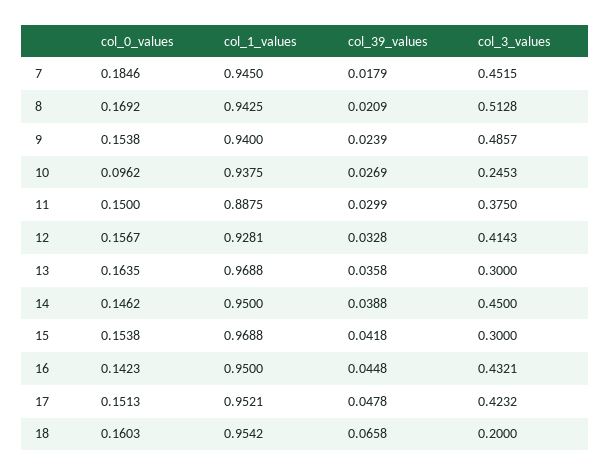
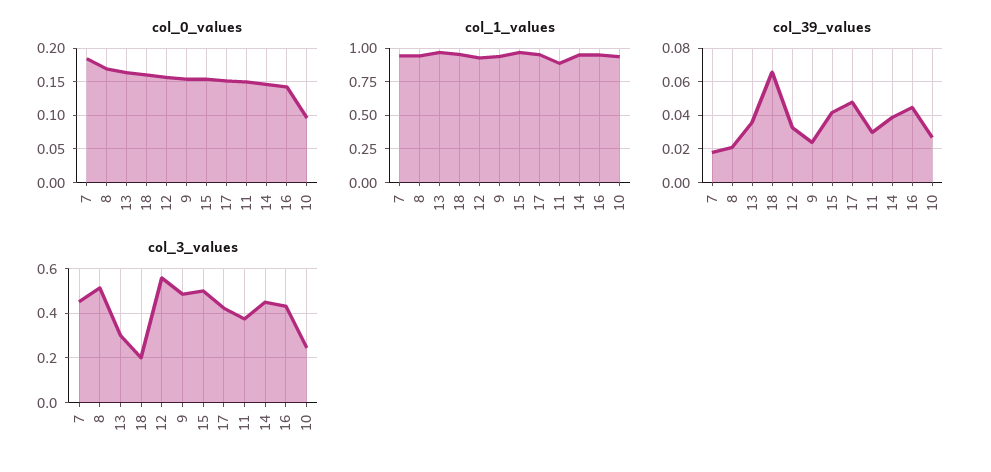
  {
    "col_0_values": {
      "7": 0.1846,
      "8": 0.1692,
      "9": 0.1538,
      "10": 0.0962,
      "11": 0.15,
      "12": 0.1567,
      "13": 0.1635,
      "14": 0.1462,
      "15": 0.1538,
      "16": 0.1423,
      "17": 0.1513,
      "18": 0.1603
    },
    "col_1_values": {
      "7": 0.945,
      "8": 0.9425,
      "9": 0.94,
      "10": 0.9375,
      "11": 0.8875,
      "12": 0.9281,
      "13": 0.9688,
      "14": 0.95,
      "15": 0.9688,
      "16": 0.95,
      "17": 0.9521,
      "18": 0.9542
    },
    "col_39_values": {
      "7": 0.0179,
      "8": 0.0209,
      "9": 0.0239,
      "10": 0.0269,
      "11": 0.0299,
      "12": 0.0328,
      "13": 0.0358,
      "14": 0.0388,
      "15": 0.0418,
      "16": 0.0448,
      "17": 0.0478,
      "18": 0.0658
    },
    "col_3_values": {
      "7": 0.4515,
      "8": 0.5128,
      "9": 0.4857,
      "10": 0.2453,
      "11": 0.375,
-     "12": 0.4143,
+     "12": 0.55,
      "13": 0.3,
      "14": 0.45,
-     "15": 0.3,
+     "15": 0.5,
      "16": 0.4321,
      "17": 0.4232,
      "18": 0.2
    }
  }

